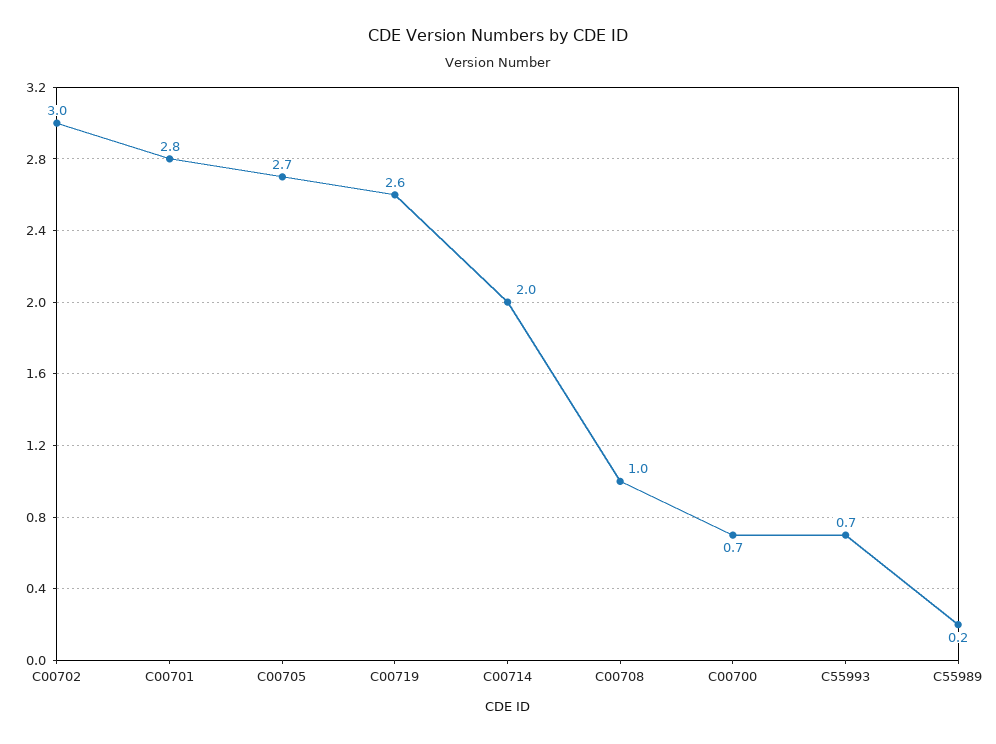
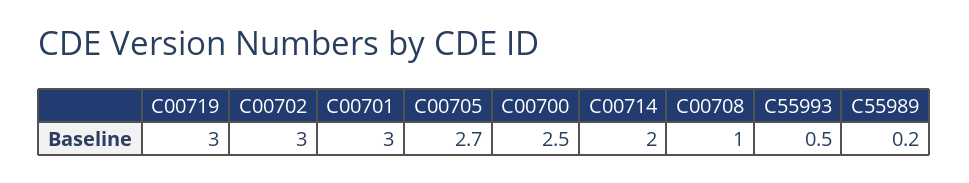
  {
    "C00702": 3,
-   "C00701": 2.8,
+   "C00701": 3,
    "C00705": 2.7,
-   "C00719": 2.6,
+   "C00719": 3,
    "C00714": 2,
    "C00708": 1,
-   "C00700": 0.7,
+   "C00700": 2.5,
-   "C55993": 0.7,
+   "C55993": 0.5,
    "C55989": 0.2
  }

